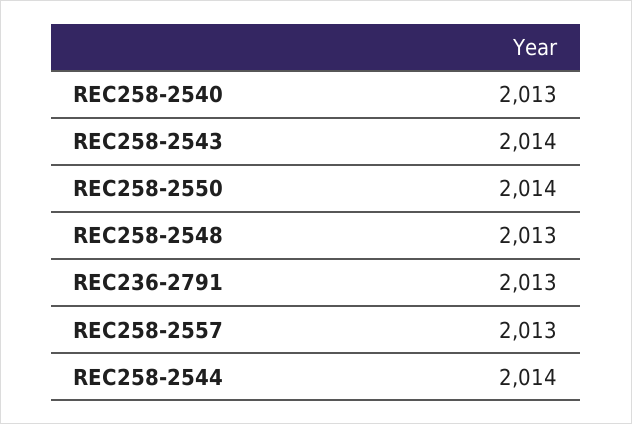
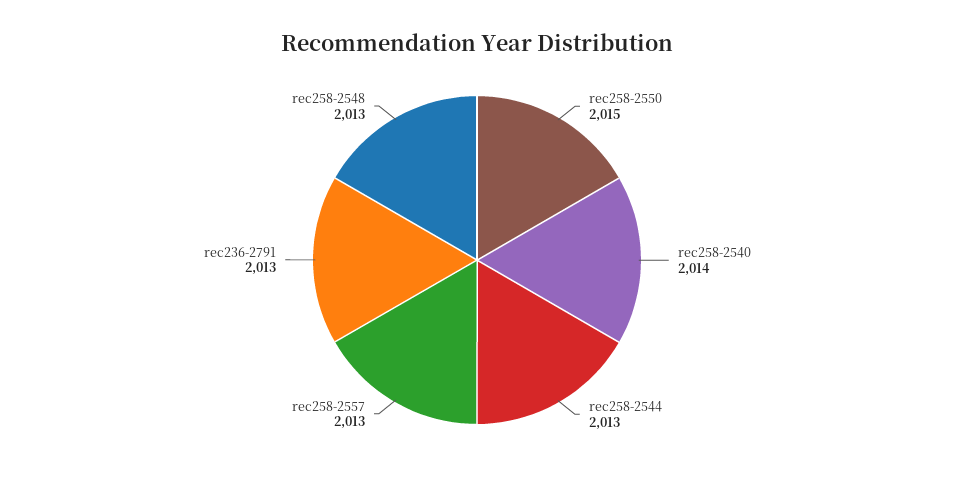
  {
-   "REC258-2540": 2013,
+   "REC258-2540": 2014,
-   "REC258-2543": 2014,
-   "REC258-2550": 2014,
+   "REC258-2550": 2015,
    "REC258-2548": 2013,
    "REC236-2791": 2013,
    "REC258-2557": 2013,
-   "REC258-2544": 2014
+   "REC258-2544": 2013
  }

